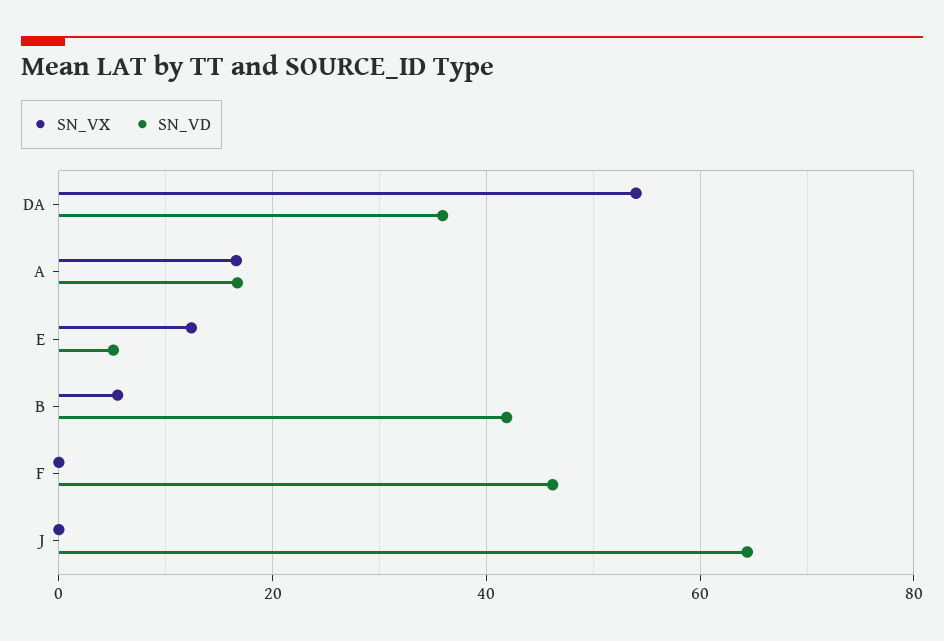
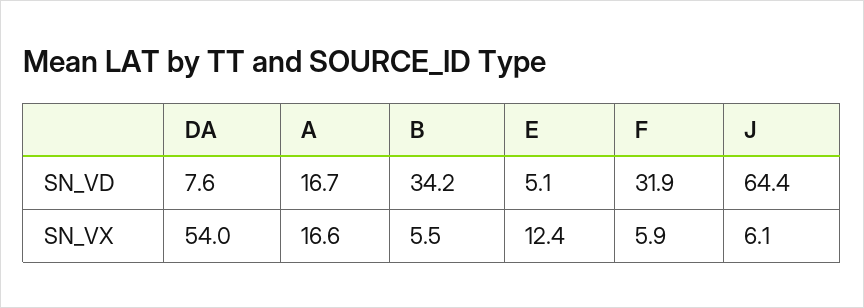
  {
    "SN_VX": {
      "DA": 54,
      "A": 16.6,
      "E": 12.4,
      "B": 5.5,
-     "F": 0,
+     "F": 5.9,
-     "J": 0
+     "J": 6.1
    },
    "SN_VD": {
-     "DA": 36,
+     "DA": 7.6,
      "A": 16.7,
      "E": 5.1,
-     "B": 42,
+     "B": 34.2,
-     "F": 46,
+     "F": 31.9,
      "J": 64.4
    }
  }

